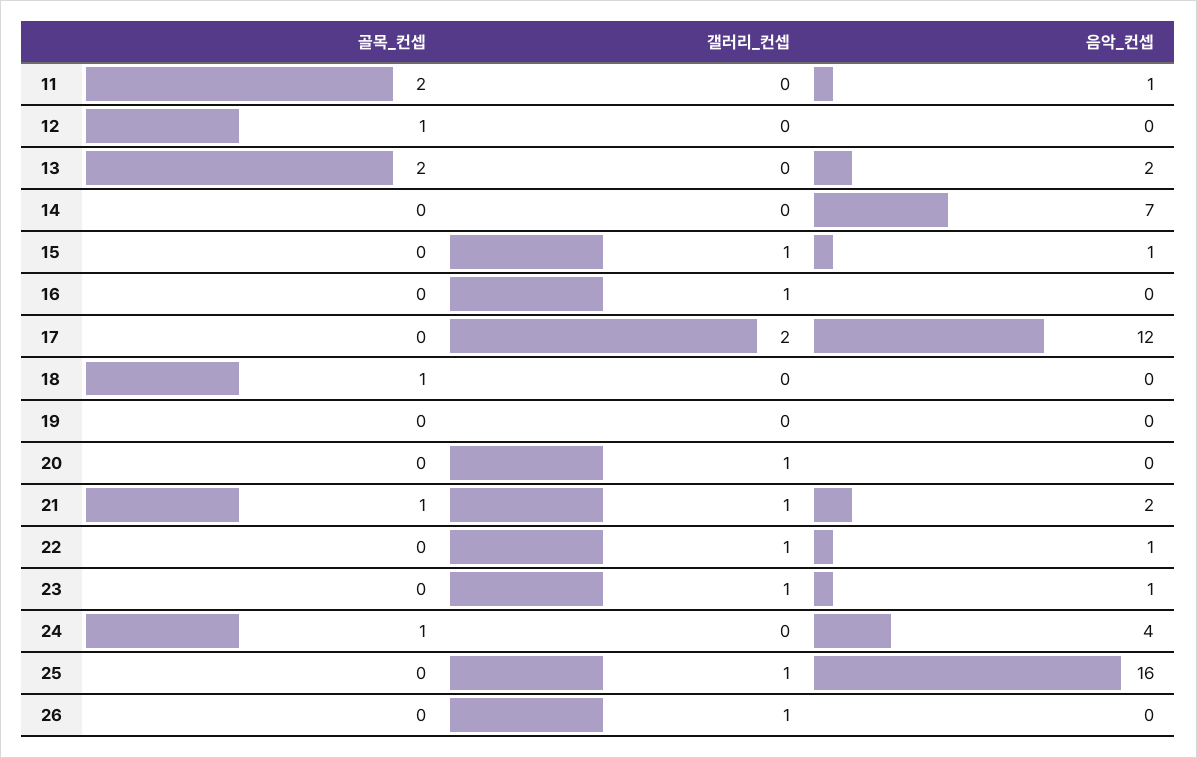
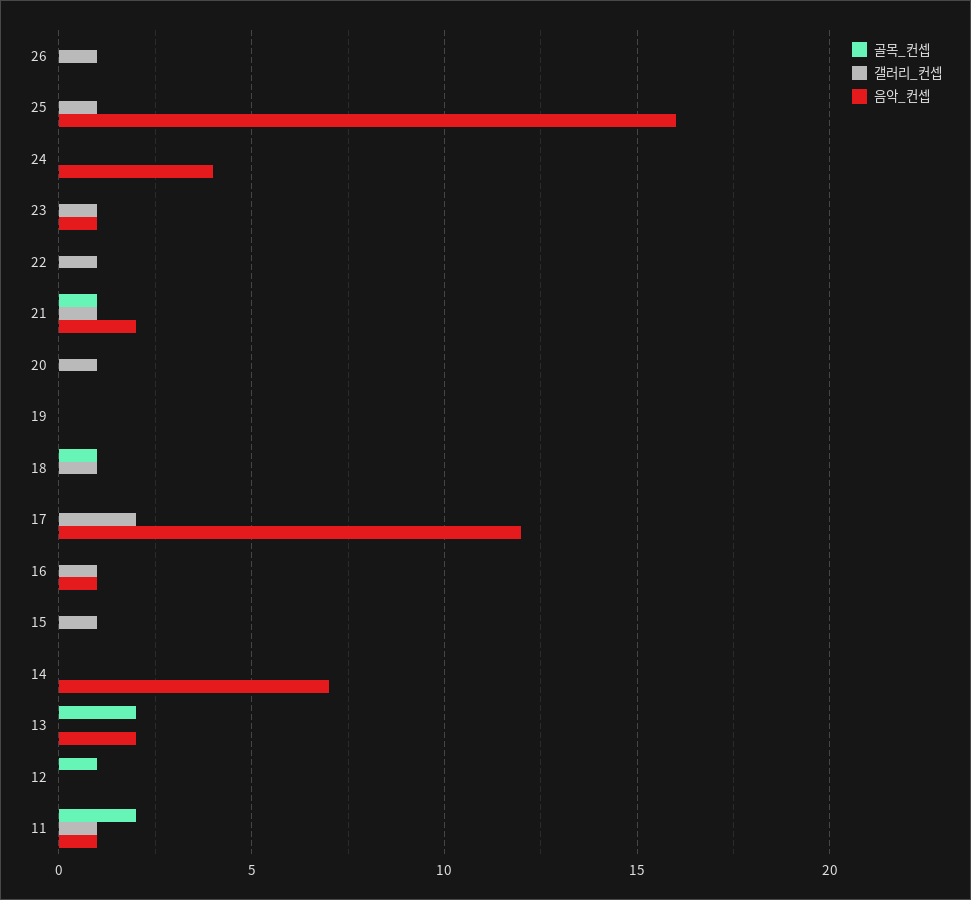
  {
    "골목_컨셉": {
      "11": 2,
      "12": 1,
      "13": 2,
      "14": 0,
      "15": 0,
      "16": 0,
      "17": 0,
      "18": 1,
      "19": 0,
      "20": 0,
      "21": 1,
      "22": 0,
      "23": 0,
-     "24": 1,
+     "24": 0,
      "25": 0,
      "26": 0
    },
    "갤러리_컨셉": {
-     "11": 0,
+     "11": 1,
      "12": 0,
      "13": 0,
      "14": 0,
      "15": 1,
      "16": 1,
      "17": 2,
-     "18": 0,
+     "18": 1,
      "19": 0,
      "20": 1,
      "21": 1,
      "22": 1,
      "23": 1,
      "24": 0,
      "25": 1,
      "26": 1
    },
    "음악_컨셉": {
      "11": 1,
      "12": 0,
      "13": 2,
      "14": 7,
-     "15": 1,
+     "15": 0,
-     "16": 0,
+     "16": 1,
      "17": 12,
      "18": 0,
      "19": 0,
      "20": 0,
      "21": 2,
-     "22": 1,
+     "22": 0,
      "23": 1,
      "24": 4,
      "25": 16,
      "26": 0
    }
  }

